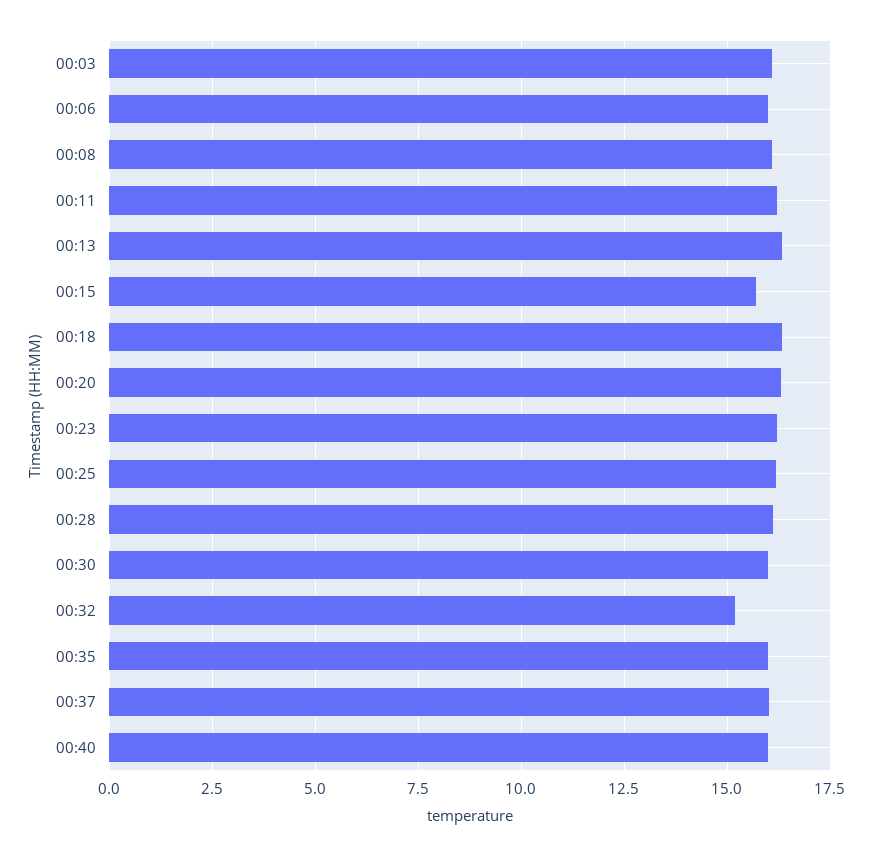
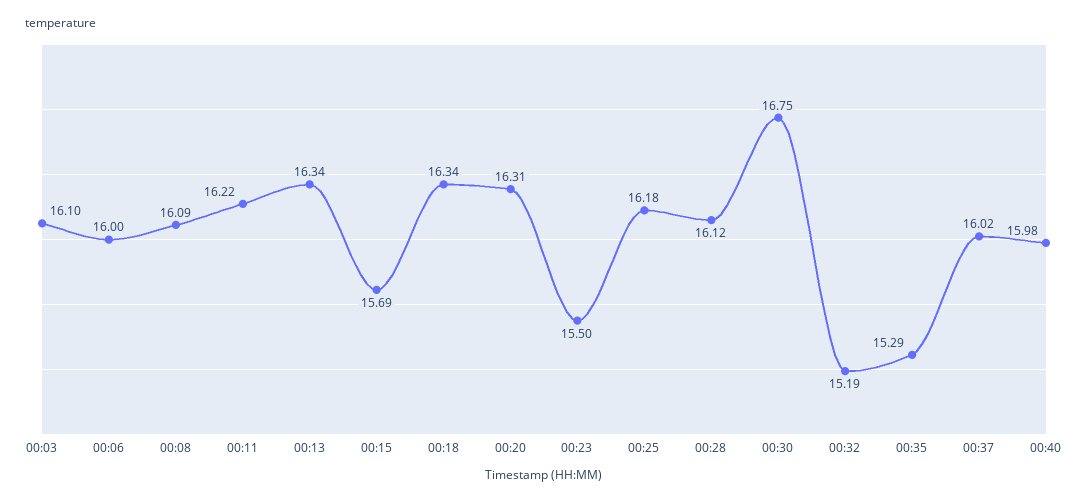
  {
    "00:03": 16.1,
    "00:06": 16,
    "00:08": 16.09,
    "00:11": 16.22,
    "00:13": 16.34,
    "00:15": 15.69,
    "00:18": 16.34,
    "00:20": 16.31,
-   "00:23": 16.25,
+   "00:23": 15.5,
    "00:25": 16.18,
    "00:28": 16.12,
-   "00:30": 16,
+   "00:30": 16.75,
    "00:32": 15.19,
-   "00:35": 16,
+   "00:35": 15.29,
    "00:37": 16.02,
    "00:40": 15.98
  }

